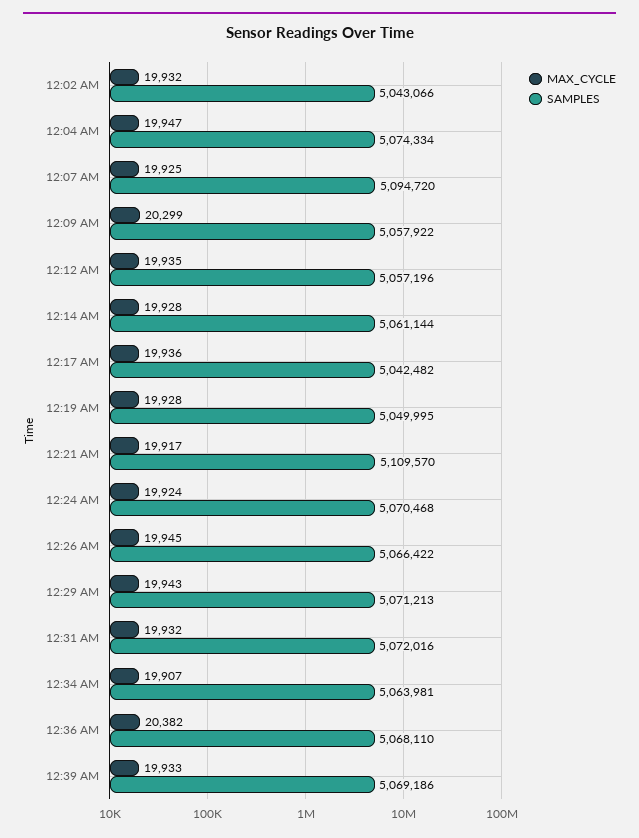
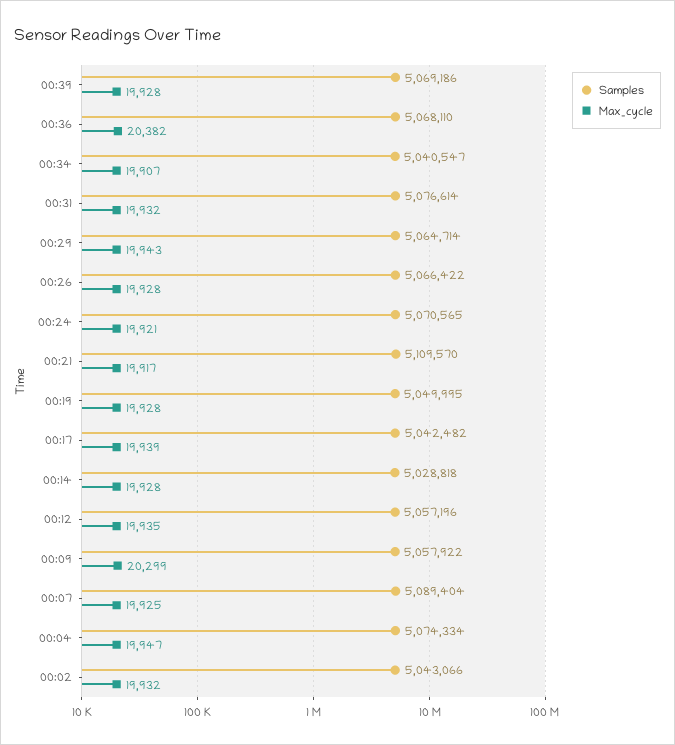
  {
    "MAX_CYCLE": {
      "12:02 AM": 19932,
      "12:04 AM": 19947,
      "12:07 AM": 19925,
      "12:09 AM": 20299,
      "12:12 AM": 19935,
      "12:14 AM": 19928,
-     "12:17 AM": 19936,
+     "12:17 AM": 19939,
      "12:19 AM": 19928,
      "12:21 AM": 19917,
-     "12:24 AM": 19924,
+     "12:24 AM": 19921,
-     "12:26 AM": 19945,
+     "12:26 AM": 19928,
      "12:29 AM": 19943,
      "12:31 AM": 19932,
      "12:34 AM": 19907,
      "12:36 AM": 20382,
-     "12:39 AM": 19933
+     "12:39 AM": 19928
    },
    "SAMPLES": {
      "12:02 AM": 5043066,
      "12:04 AM": 5074334,
-     "12:07 AM": 5094720,
+     "12:07 AM": 5089404,
      "12:09 AM": 5057922,
      "12:12 AM": 5057196,
-     "12:14 AM": 5061144,
+     "12:14 AM": 5028818,
      "12:17 AM": 5042482,
      "12:19 AM": 5049995,
      "12:21 AM": 5109570,
-     "12:24 AM": 5070468,
+     "12:24 AM": 5070565,
      "12:26 AM": 5066422,
-     "12:29 AM": 5071213,
+     "12:29 AM": 5064714,
-     "12:31 AM": 5072016,
+     "12:31 AM": 5076614,
-     "12:34 AM": 5063981,
+     "12:34 AM": 5040547,
      "12:36 AM": 5068110,
      "12:39 AM": 5069186
    }
  }

